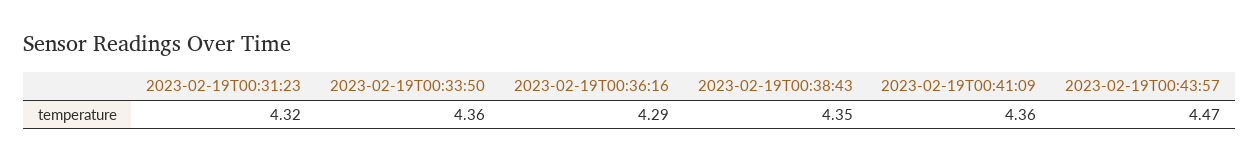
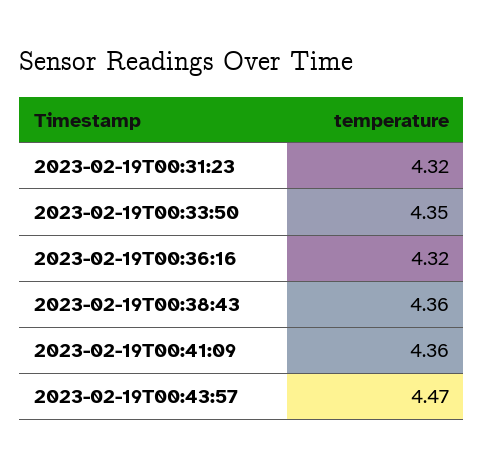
  {
    "2023-02-19T00:31:23": 4.32,
-   "2023-02-19T00:33:50": 4.36,
+   "2023-02-19T00:33:50": 4.35,
-   "2023-02-19T00:36:16": 4.29,
+   "2023-02-19T00:36:16": 4.32,
-   "2023-02-19T00:38:43": 4.35,
+   "2023-02-19T00:38:43": 4.36,
    "2023-02-19T00:41:09": 4.36,
    "2023-02-19T00:43:57": 4.47
  }

